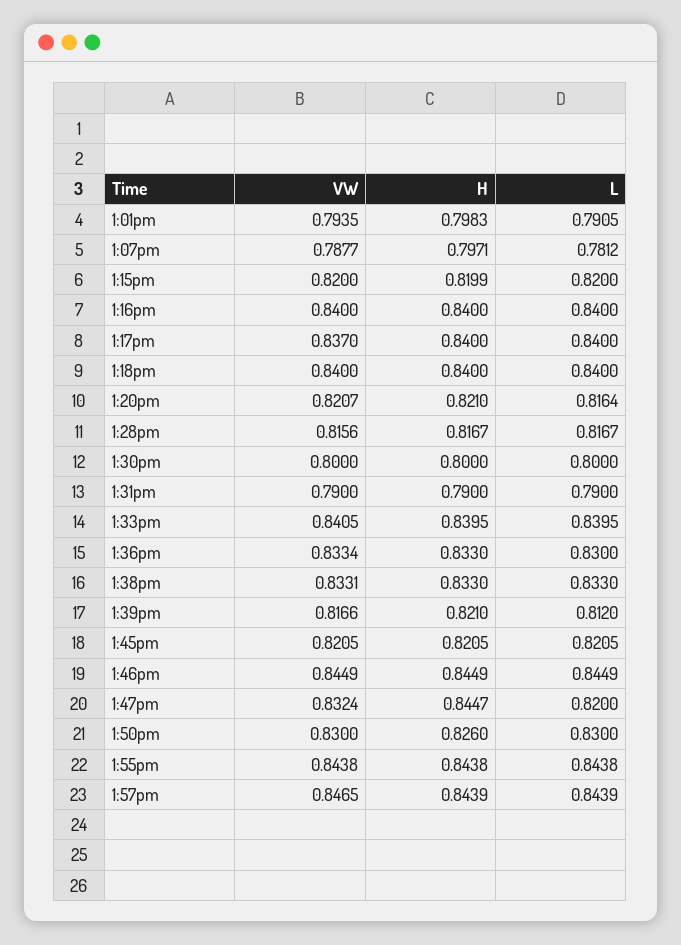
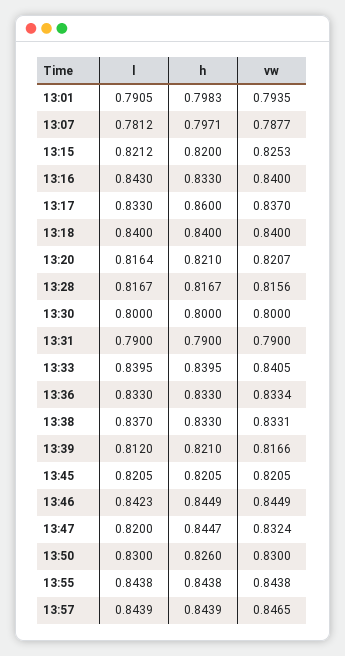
  {
    "VW": {
      "1:01pm": 0.7935,
      "1:07pm": 0.7877,
-     "1:15pm": 0.82,
+     "1:15pm": 0.8253,
      "1:16pm": 0.84,
      "1:17pm": 0.837,
      "1:18pm": 0.84,
      "1:20pm": 0.8207,
      "1:28pm": 0.8156,
      "1:30pm": 0.8,
      "1:31pm": 0.79,
      "1:33pm": 0.8405,
      "1:36pm": 0.8334,
      "1:38pm": 0.8331,
      "1:39pm": 0.8166,
      "1:45pm": 0.8205,
      "1:46pm": 0.8449,
      "1:47pm": 0.8324,
      "1:50pm": 0.83,
      "1:55pm": 0.8438,
      "1:57pm": 0.8465
    },
    "H": {
      "1:01pm": 0.7983,
      "1:07pm": 0.7971,
-     "1:15pm": 0.8199,
+     "1:15pm": 0.82,
-     "1:16pm": 0.84,
+     "1:16pm": 0.833,
-     "1:17pm": 0.84,
+     "1:17pm": 0.86,
      "1:18pm": 0.84,
      "1:20pm": 0.821,
      "1:28pm": 0.8167,
      "1:30pm": 0.8,
      "1:31pm": 0.79,
      "1:33pm": 0.8395,
      "1:36pm": 0.833,
      "1:38pm": 0.833,
      "1:39pm": 0.821,
      "1:45pm": 0.8205,
      "1:46pm": 0.8449,
      "1:47pm": 0.8447,
      "1:50pm": 0.826,
      "1:55pm": 0.8438,
      "1:57pm": 0.8439
    },
    "L": {
      "1:01pm": 0.7905,
      "1:07pm": 0.7812,
-     "1:15pm": 0.82,
+     "1:15pm": 0.8212,
-     "1:16pm": 0.84,
+     "1:16pm": 0.843,
-     "1:17pm": 0.84,
+     "1:17pm": 0.833,
      "1:18pm": 0.84,
      "1:20pm": 0.8164,
      "1:28pm": 0.8167,
      "1:30pm": 0.8,
      "1:31pm": 0.79,
      "1:33pm": 0.8395,
-     "1:36pm": 0.83,
+     "1:36pm": 0.833,
-     "1:38pm": 0.833,
+     "1:38pm": 0.837,
      "1:39pm": 0.812,
      "1:45pm": 0.8205,
-     "1:46pm": 0.8449,
+     "1:46pm": 0.8423,
      "1:47pm": 0.82,
      "1:50pm": 0.83,
      "1:55pm": 0.8438,
      "1:57pm": 0.8439
    }
  }

